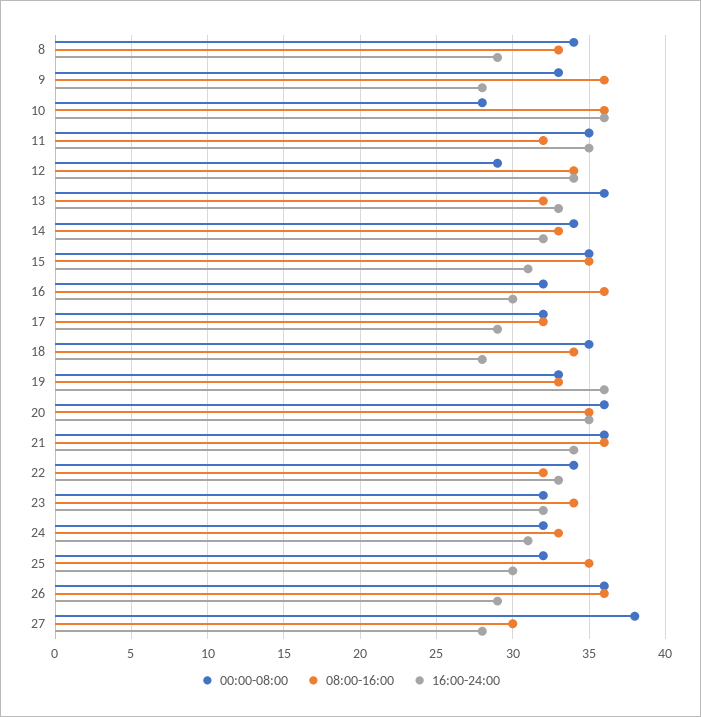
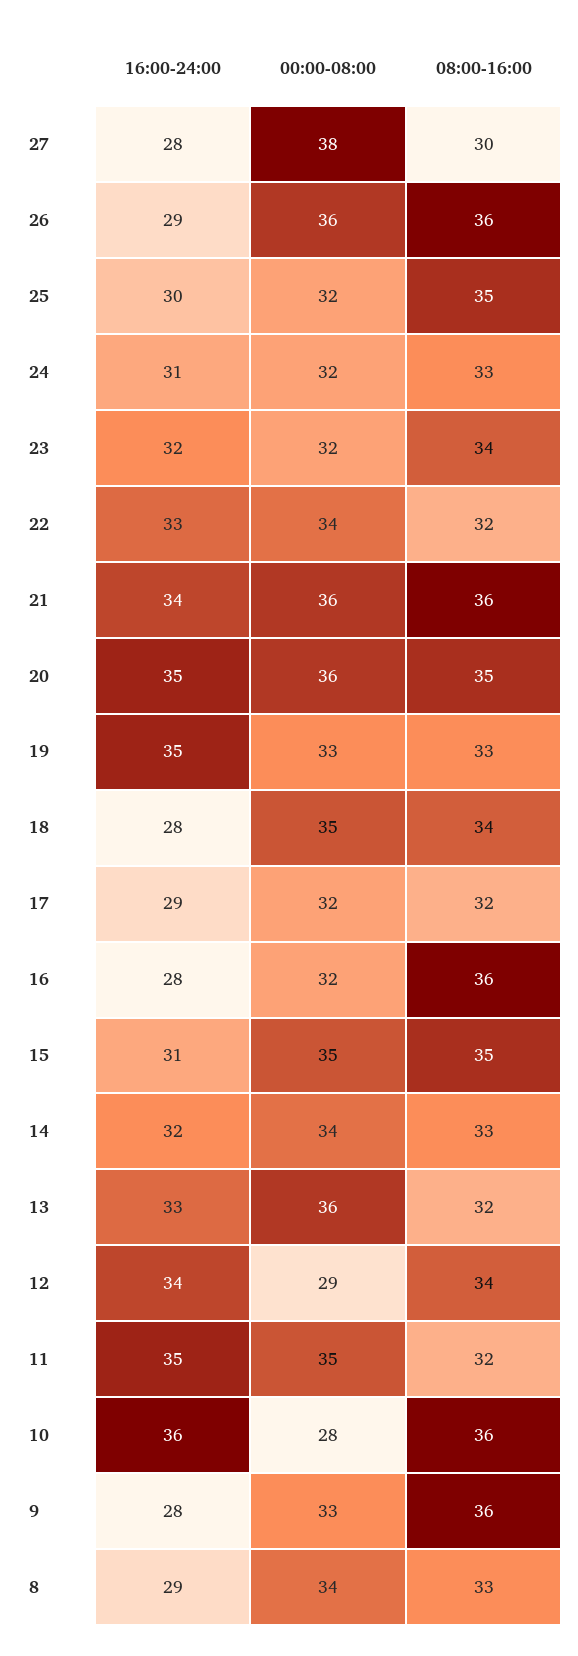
  {
    "00:00-08:00": {
      "8": 34,
      "9": 33,
      "10": 28,
      "11": 35,
      "12": 29,
      "13": 36,
      "14": 34,
      "15": 35,
      "16": 32,
      "17": 32,
      "18": 35,
      "19": 33,
      "20": 36,
      "21": 36,
      "22": 34,
      "23": 32,
      "24": 32,
      "25": 32,
      "26": 36,
      "27": 38
    },
    "08:00-16:00": {
      "8": 33,
      "9": 36,
      "10": 36,
      "11": 32,
      "12": 34,
      "13": 32,
      "14": 33,
      "15": 35,
      "16": 36,
      "17": 32,
      "18": 34,
      "19": 33,
      "20": 35,
      "21": 36,
      "22": 32,
      "23": 34,
      "24": 33,
      "25": 35,
      "26": 36,
      "27": 30
    },
    "16:00-24:00": {
      "8": 29,
      "9": 28,
      "10": 36,
      "11": 35,
      "12": 34,
      "13": 33,
      "14": 32,
      "15": 31,
-     "16": 30,
+     "16": 28,
      "17": 29,
      "18": 28,
-     "19": 36,
+     "19": 35,
      "20": 35,
      "21": 34,
      "22": 33,
      "23": 32,
      "24": 31,
      "25": 30,
      "26": 29,
      "27": 28
    }
  }

